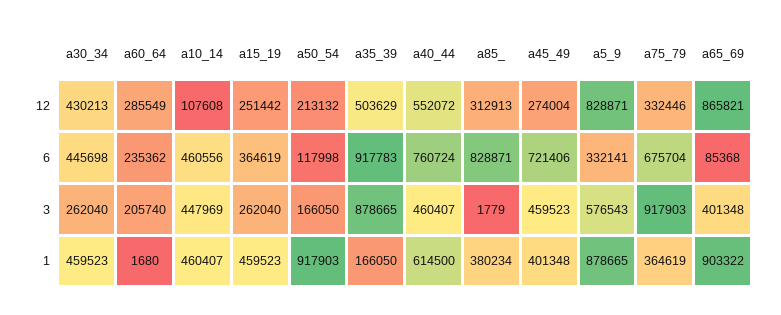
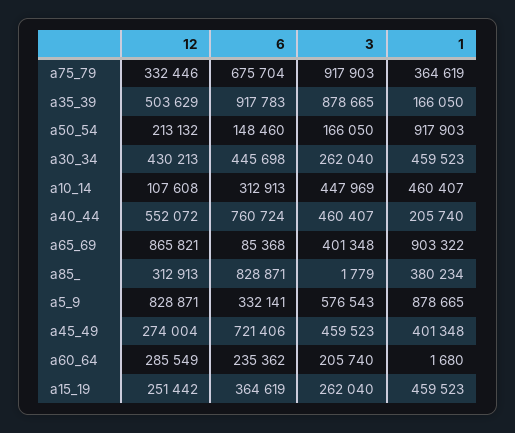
  {
    "a30_34": {
      "12": 430213,
      "6": 445698,
      "3": 262040,
      "1": 459523
    },
    "a60_64": {
      "12": 285549,
      "6": 235362,
      "3": 205740,
      "1": 1680
    },
    "a10_14": {
      "12": 107608,
-     "6": 460556,
+     "6": 312913,
      "3": 447969,
      "1": 460407
    },
    "a15_19": {
      "12": 251442,
      "6": 364619,
      "3": 262040,
      "1": 459523
    },
    "a50_54": {
      "12": 213132,
-     "6": 117998,
+     "6": 148460,
      "3": 166050,
      "1": 917903
    },
    "a35_39": {
      "12": 503629,
      "6": 917783,
      "3": 878665,
      "1": 166050
    },
    "a40_44": {
      "12": 552072,
      "6": 760724,
      "3": 460407,
-     "1": 614500
+     "1": 205740
    },
    "a85_": {
      "12": 312913,
      "6": 828871,
      "3": 1779,
      "1": 380234
    },
    "a45_49": {
      "12": 274004,
      "6": 721406,
      "3": 459523,
      "1": 401348
    },
    "a5_9": {
      "12": 828871,
      "6": 332141,
      "3": 576543,
      "1": 878665
    },
    "a75_79": {
      "12": 332446,
      "6": 675704,
      "3": 917903,
      "1": 364619
    },
    "a65_69": {
      "12": 865821,
      "6": 85368,
      "3": 401348,
      "1": 903322
    }
  }

